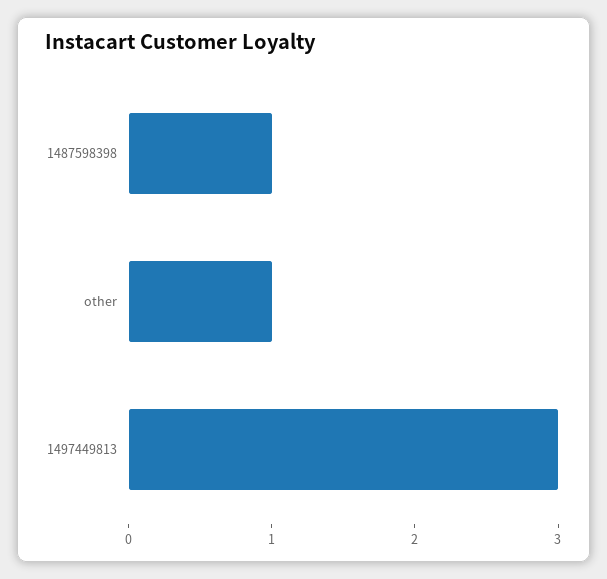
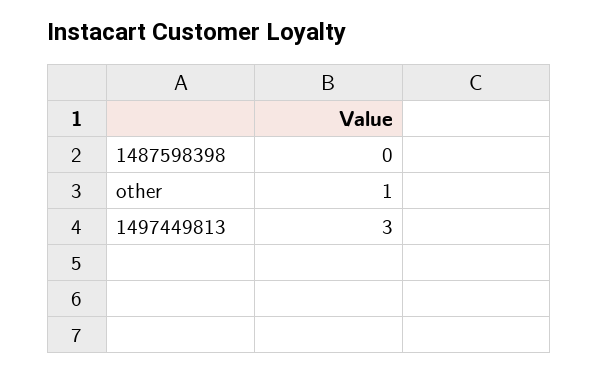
  {
-   "1487598398": 1,
+   "1487598398": 0,
    "other": 1,
    "1497449813": 3
  }

